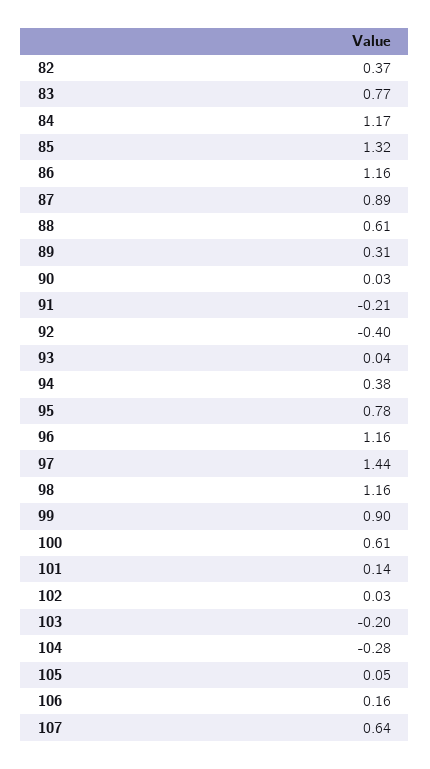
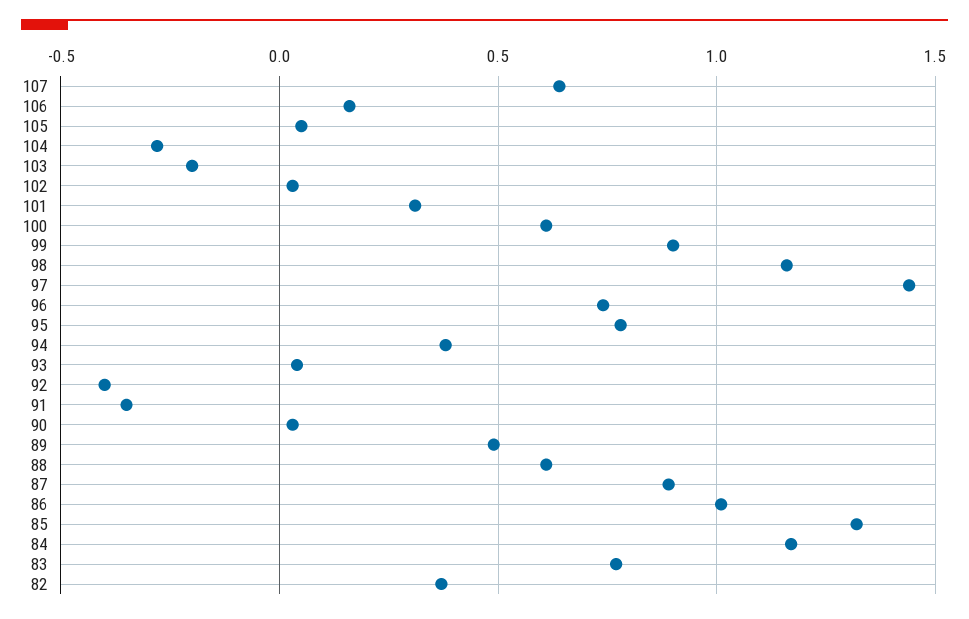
  {
    "82": 0.37,
    "83": 0.77,
    "84": 1.17,
    "85": 1.32,
-   "86": 1.16,
+   "86": 1,
    "87": 0.89,
    "88": 0.61,
-   "89": 0.31,
+   "89": 0.5,
    "90": 0.03,
-   "91": -0.21,
+   "91": -0.35,
    "92": -0.4,
    "93": 0.04,
    "94": 0.38,
    "95": 0.78,
-   "96": 1.16,
+   "96": 0.75,
    "97": 1.44,
    "98": 1.16,
    "99": 0.9,
    "100": 0.61,
-   "101": 0.14,
+   "101": 0.3,
    "102": 0.03,
    "103": -0.2,
    "104": -0.28,
    "105": 0.05,
    "106": 0.16,
    "107": 0.64
  }

